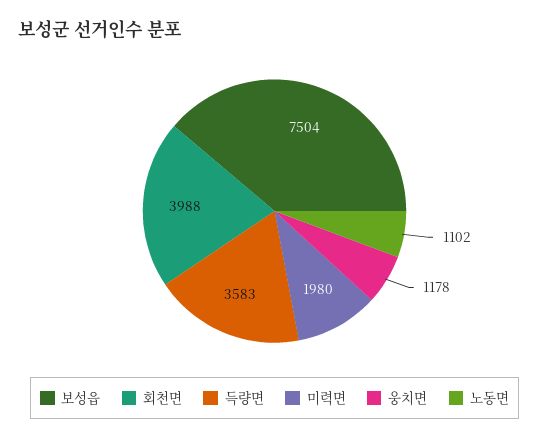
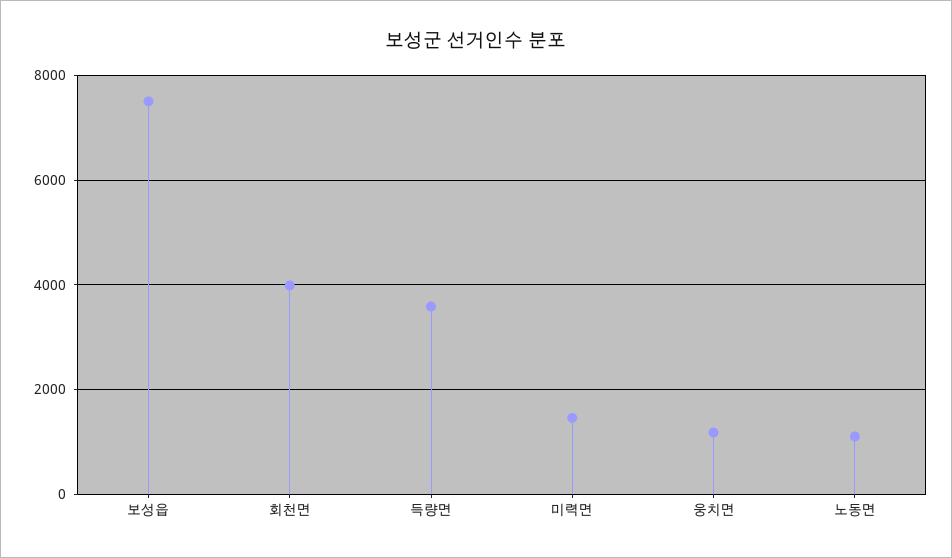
  {
    "보성읍": 7504,
    "회천면": 3988,
    "득량면": 3583,
-   "미력면": 1980,
+   "미력면": 1400,
    "웅치면": 1178,
    "노동면": 1102
  }

